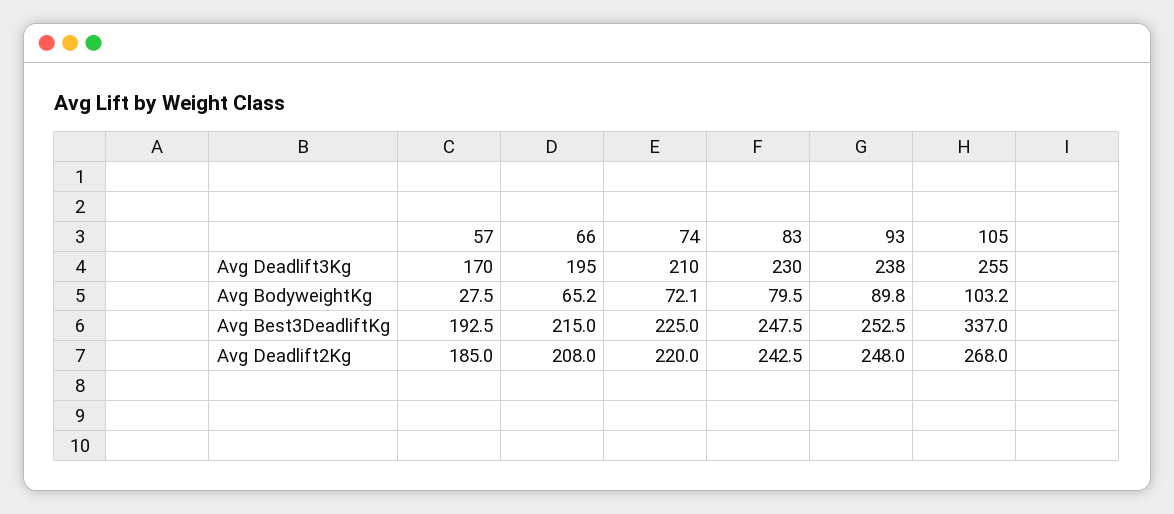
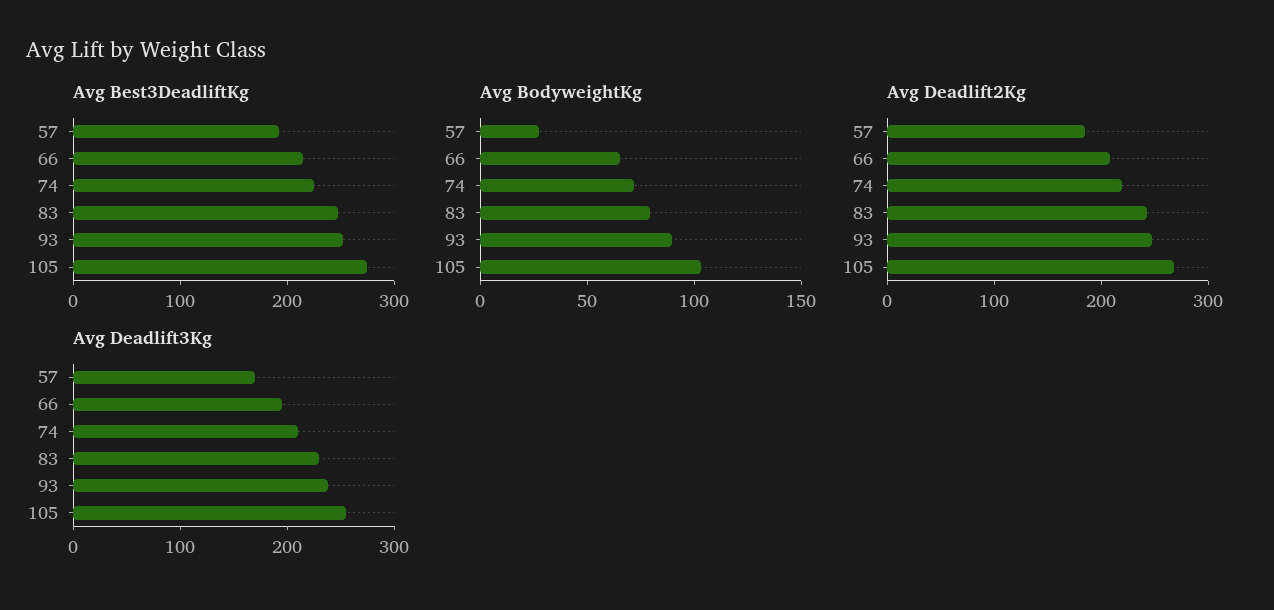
  {
    "Avg Deadlift3Kg": {
      "57": 170,
      "66": 195,
      "74": 210,
      "83": 230,
      "93": 238,
      "105": 255
    },
    "Avg BodyweightKg": {
      "57": 27.5,
      "66": 65.2,
      "74": 72.1,
      "83": 79.5,
      "93": 89.8,
      "105": 103.2
    },
    "Avg Best3DeadliftKg": {
      "57": 192.5,
      "66": 215,
      "74": 225,
      "83": 247.5,
      "93": 252.5,
-     "105": 337
+     "105": 280
    },
    "Avg Deadlift2Kg": {
      "57": 185,
      "66": 208,
      "74": 220,
      "83": 242.5,
      "93": 248,
      "105": 268
    }
  }

